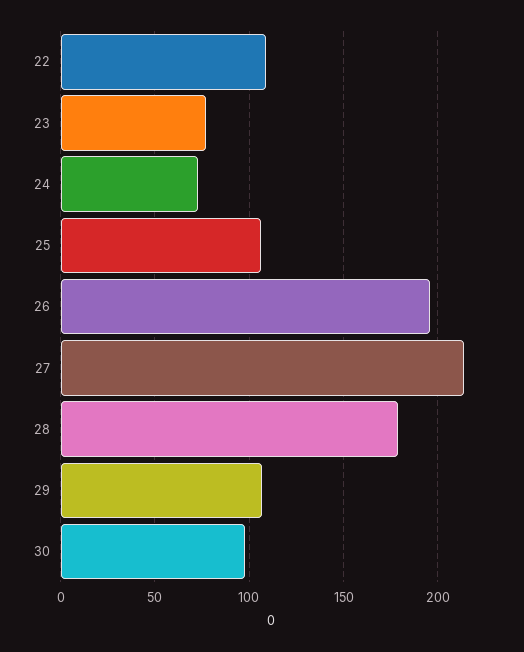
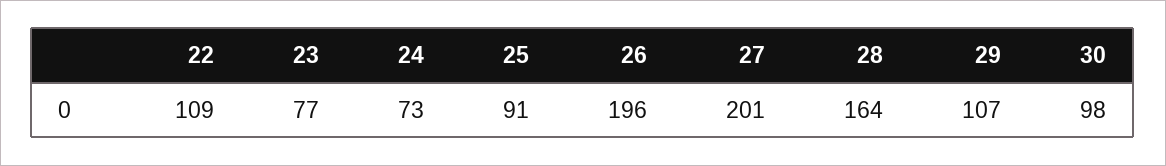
  {
    "22": 109,
    "23": 77,
    "24": 73,
-   "25": 105,
+   "25": 91,
    "26": 196,
-   "27": 215,
+   "27": 201,
-   "28": 180,
+   "28": 164,
    "29": 107,
    "30": 98
  }

